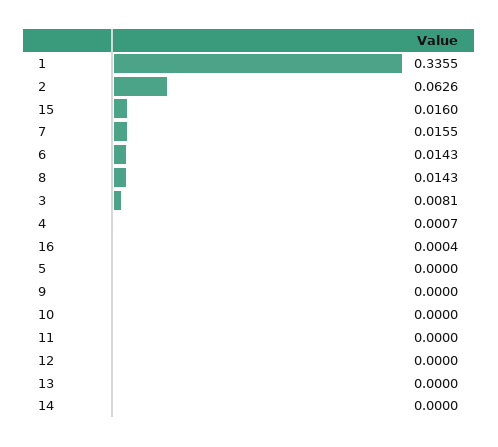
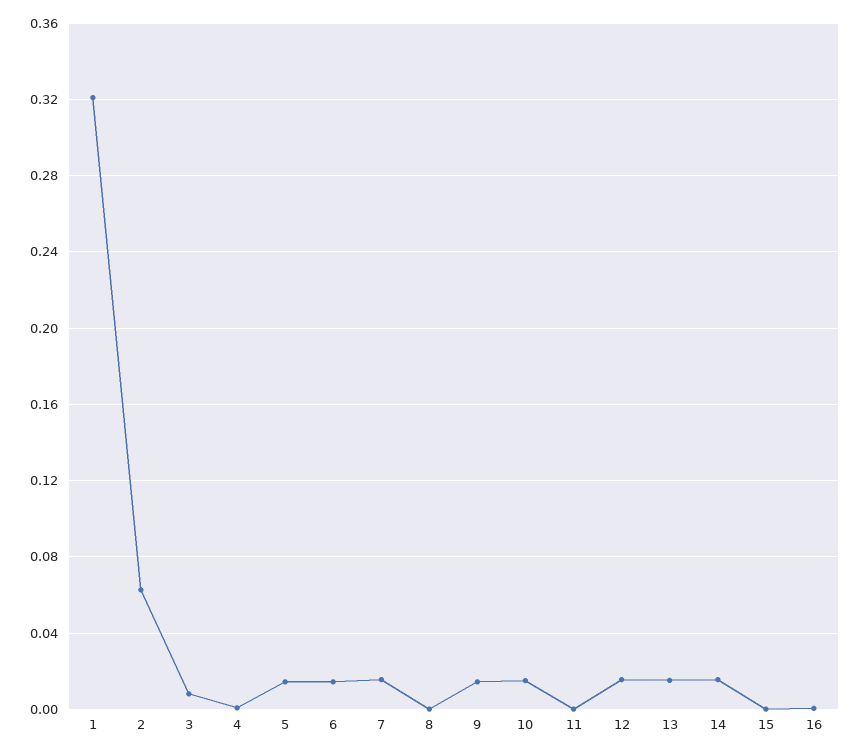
  {
-   "1": 0.3355,
+   "1": 0.32,
    "2": 0.0626,
-   "15": 0.016,
+   "15": 0,
    "7": 0.0155,
    "6": 0.0143,
-   "8": 0.0143,
+   "8": 0,
    "3": 0.0081,
    "4": 0.0007,
    "16": 0.0004,
-   "5": 0,
+   "5": 0.015,
-   "9": 0,
+   "9": 0.015,
-   "10": 0,
+   "10": 0.015,
    "11": 0,
-   "12": 0,
+   "12": 0.015,
-   "13": 0,
+   "13": 0.015,
-   "14": 0
+   "14": 0.015
  }

